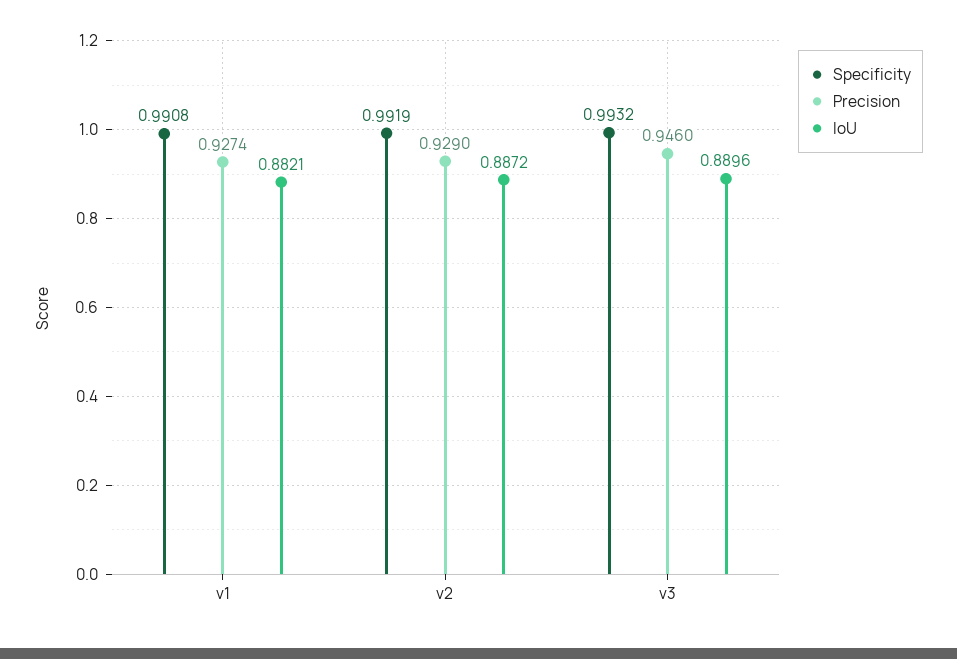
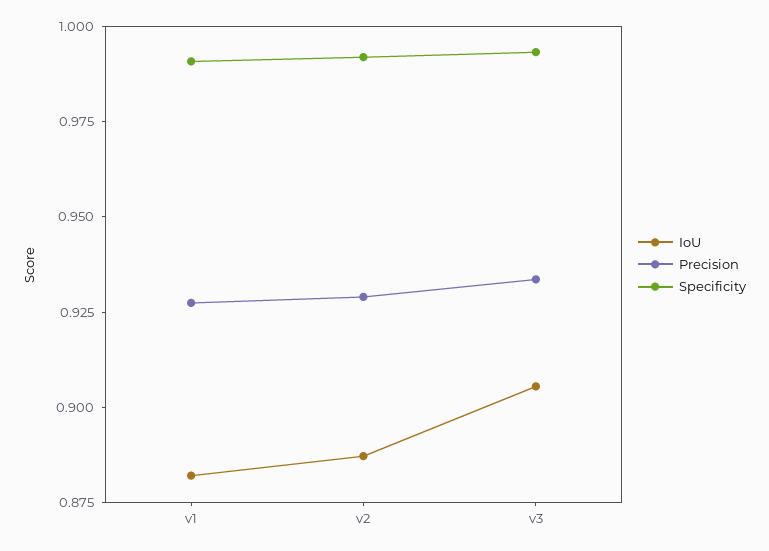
  {
    "Specificity": {
      "v1": 0.9908,
      "v2": 0.9919,
      "v3": 0.9932
    },
    "Precision": {
      "v1": 0.9274,
      "v2": 0.929,
-     "v3": 0.946
+     "v3": 0.935
    },
    "IoU": {
      "v1": 0.8821,
      "v2": 0.8872,
-     "v3": 0.8896
+     "v3": 0.905
    }
  }

